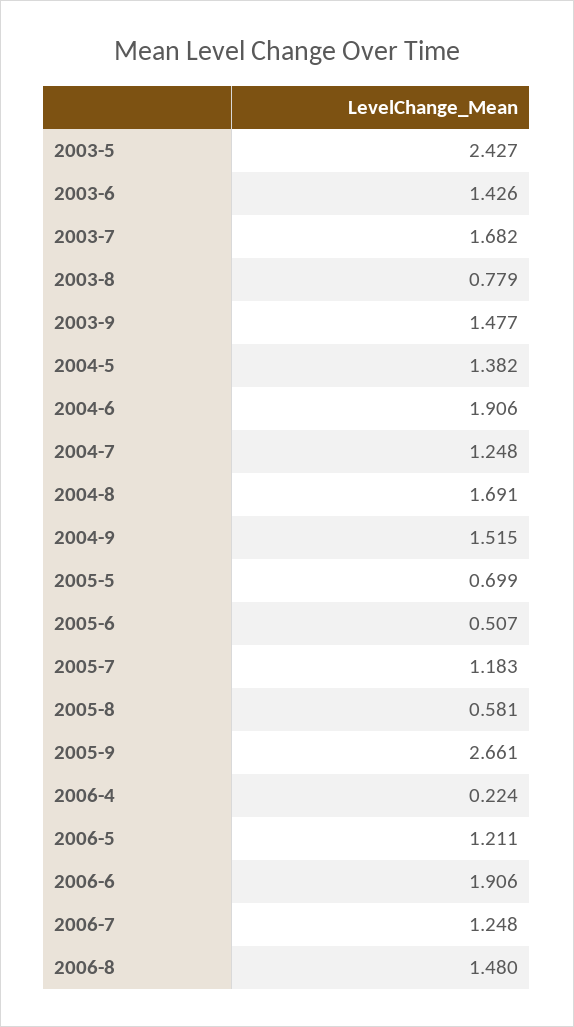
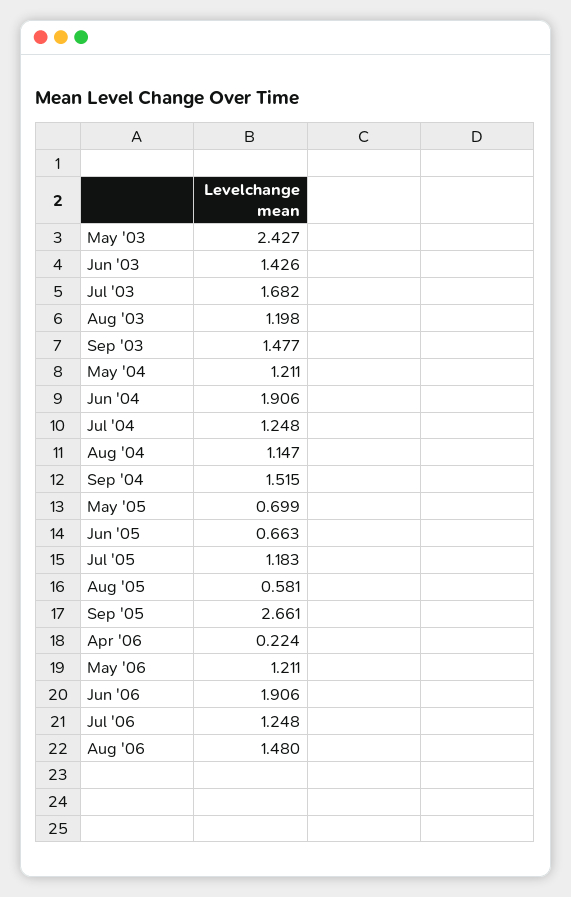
  {
    "2003-5": 2.427,
    "2003-6": 1.426,
    "2003-7": 1.682,
-   "2003-8": 0.779,
+   "2003-8": 1.198,
    "2003-9": 1.477,
-   "2004-5": 1.382,
+   "2004-5": 1.211,
    "2004-6": 1.906,
    "2004-7": 1.248,
-   "2004-8": 1.691,
+   "2004-8": 1.147,
    "2004-9": 1.515,
    "2005-5": 0.699,
-   "2005-6": 0.507,
+   "2005-6": 0.663,
    "2005-7": 1.183,
    "2005-8": 0.581,
    "2005-9": 2.661,
    "2006-4": 0.224,
    "2006-5": 1.211,
    "2006-6": 1.906,
    "2006-7": 1.248,
    "2006-8": 1.48
  }

